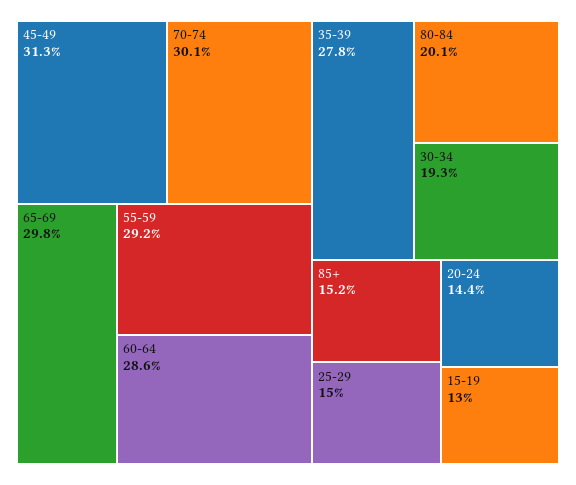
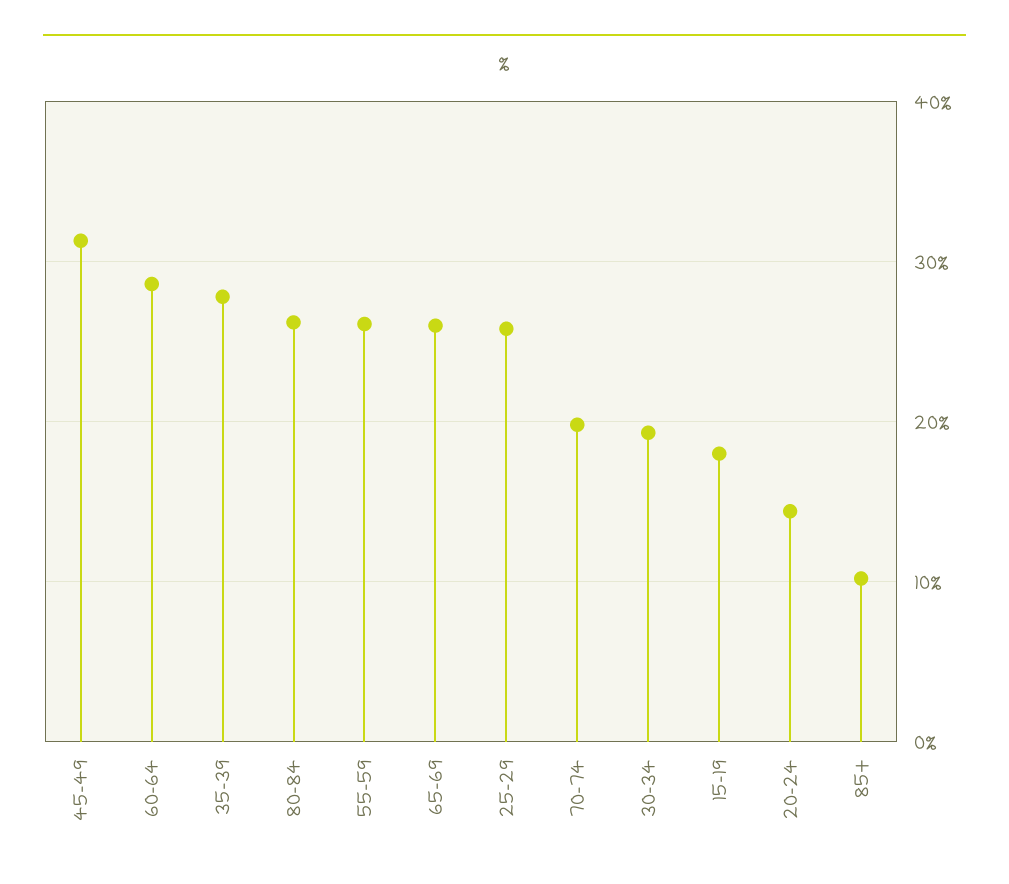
  {
    "45-49": 31.3,
-   "70-74": 30.1,
+   "70-74": 20,
-   "65-69": 29.8,
+   "65-69": 26,
-   "55-59": 29.2,
+   "55-59": 26,
    "60-64": 28.6,
    "35-39": 27.8,
-   "80-84": 20.1,
+   "80-84": 26,
    "30-34": 19.3,
-   "85+": 15.2,
+   "85+": 10,
-   "25-29": 15,
+   "25-29": 26,
    "20-24": 14.4,
-   "15-19": 13
+   "15-19": 18
  }

